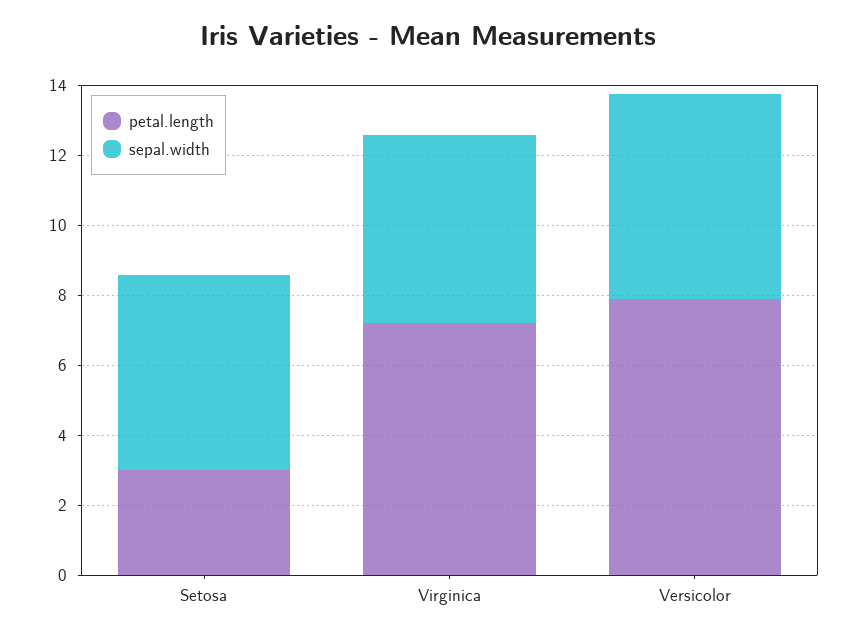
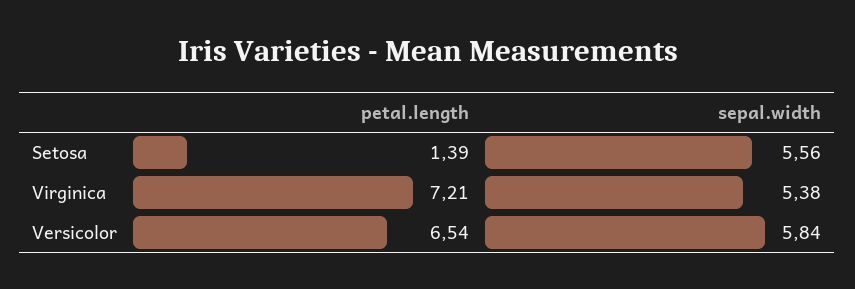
  {
    "petal.length": {
-     "Setosa": 3,
+     "Setosa": 1.39,
      "Virginica": 7.21,
-     "Versicolor": 8
+     "Versicolor": 6.54
    },
    "sepal.width": {
      "Setosa": 5.56,
      "Virginica": 5.38,
      "Versicolor": 5.84
    }
  }

